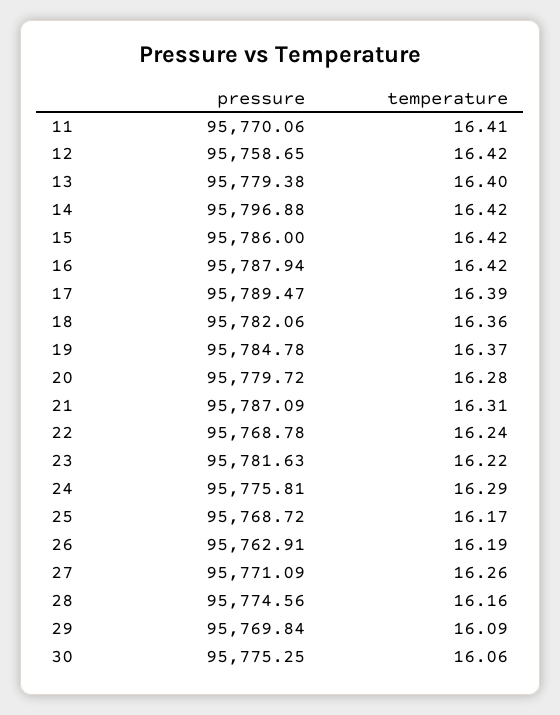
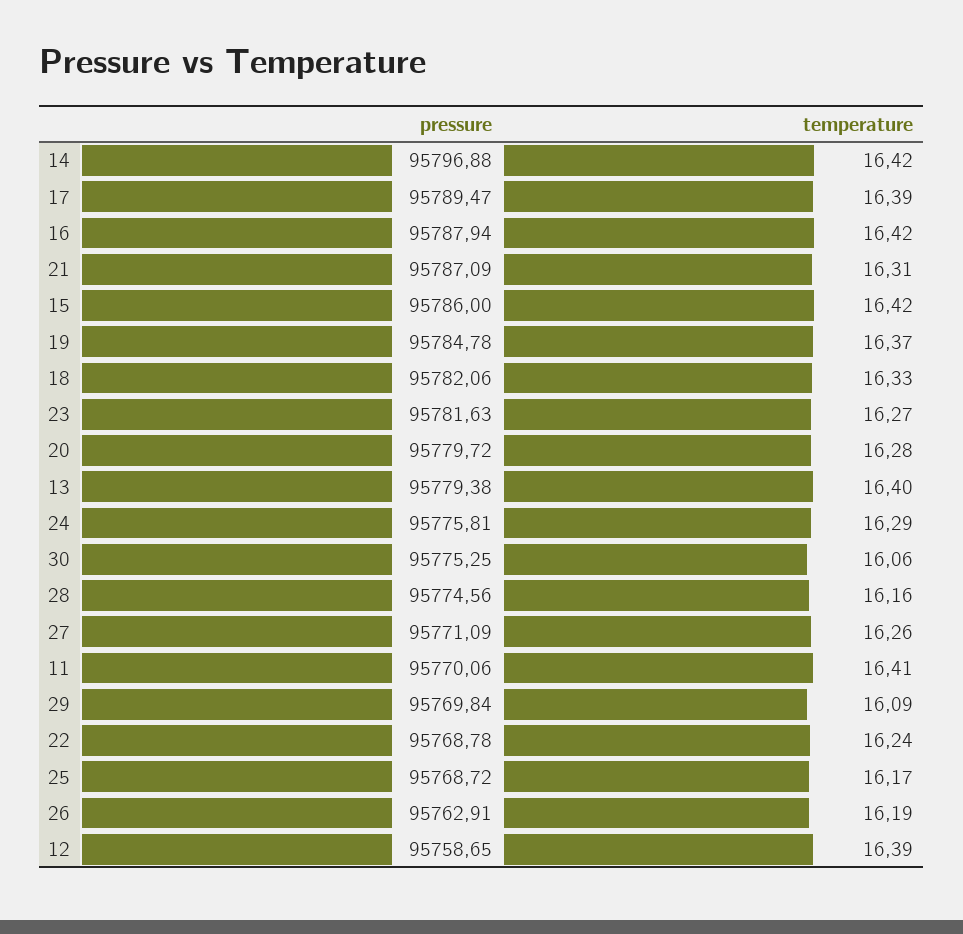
  {
    "pressure": {
      "11": 95770.06,
      "12": 95758.65,
      "13": 95779.38,
      "14": 95796.88,
      "15": 95786,
      "16": 95787.94,
      "17": 95789.47,
      "18": 95782.06,
      "19": 95784.78,
      "20": 95779.72,
      "21": 95787.09,
      "22": 95768.78,
      "23": 95781.63,
      "24": 95775.81,
      "25": 95768.72,
      "26": 95762.91,
      "27": 95771.09,
      "28": 95774.56,
      "29": 95769.84,
      "30": 95775.25
    },
    "temperature": {
      "11": 16.41,
-     "12": 16.42,
+     "12": 16.39,
      "13": 16.4,
      "14": 16.42,
      "15": 16.42,
      "16": 16.42,
      "17": 16.39,
-     "18": 16.36,
+     "18": 16.33,
      "19": 16.37,
      "20": 16.28,
      "21": 16.31,
      "22": 16.24,
-     "23": 16.22,
+     "23": 16.27,
      "24": 16.29,
      "25": 16.17,
      "26": 16.19,
      "27": 16.26,
      "28": 16.16,
      "29": 16.09,
      "30": 16.06
    }
  }

